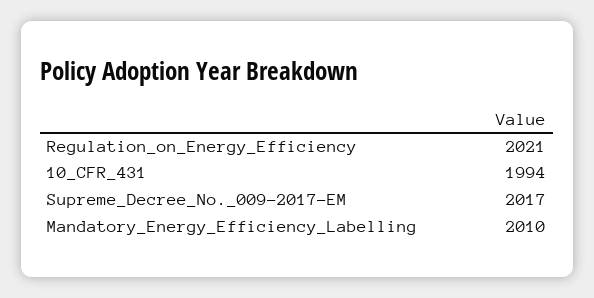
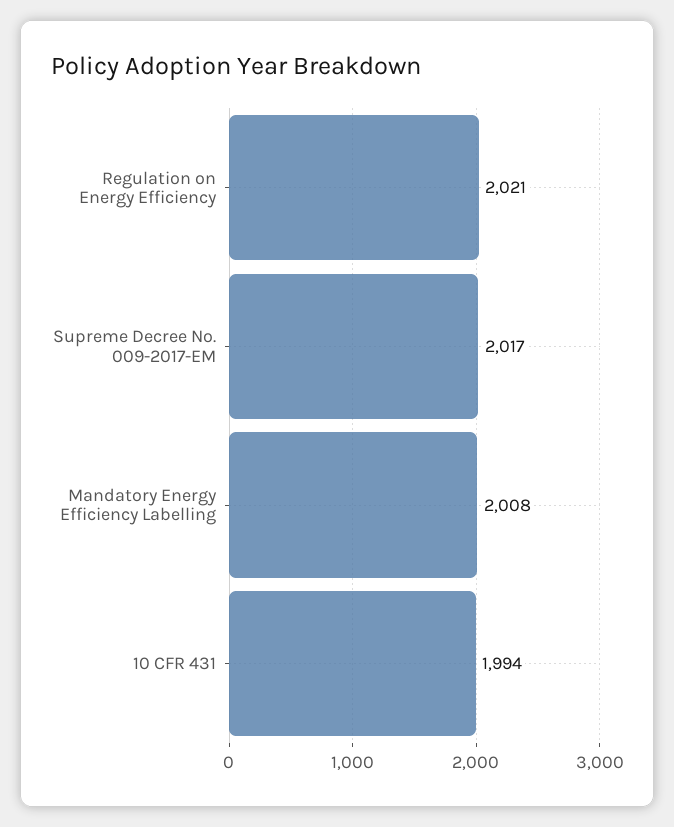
  {
    "Regulation_on_Energy_Efficiency": 2021,
    "10_CFR_431": 1994,
    "Supreme_Decree_No._009-2017-EM": 2017,
-   "Mandatory_Energy_Efficiency_Labelling": 2010
+   "Mandatory_Energy_Efficiency_Labelling": 2008
  }

